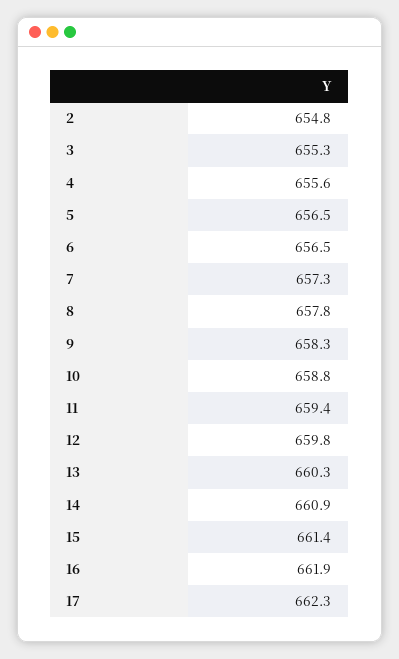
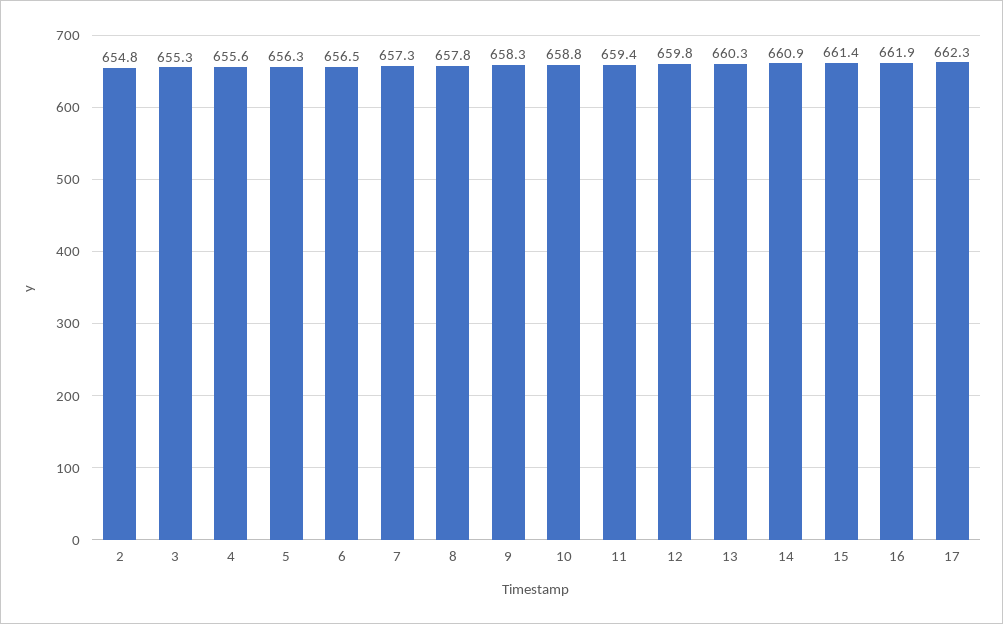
  {
    "2": 654.8,
    "3": 655.3,
    "4": 655.6,
-   "5": 656.5,
+   "5": 656.3,
    "6": 656.5,
    "7": 657.3,
    "8": 657.8,
    "9": 658.3,
    "10": 658.8,
    "11": 659.4,
    "12": 659.8,
    "13": 660.3,
    "14": 660.9,
    "15": 661.4,
    "16": 661.9,
    "17": 662.3
  }

